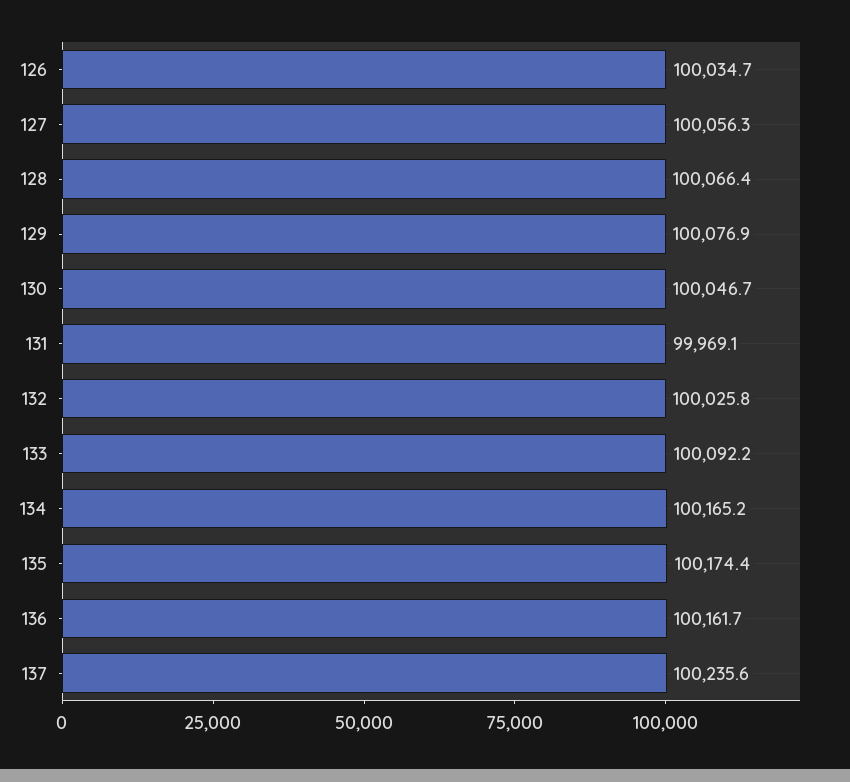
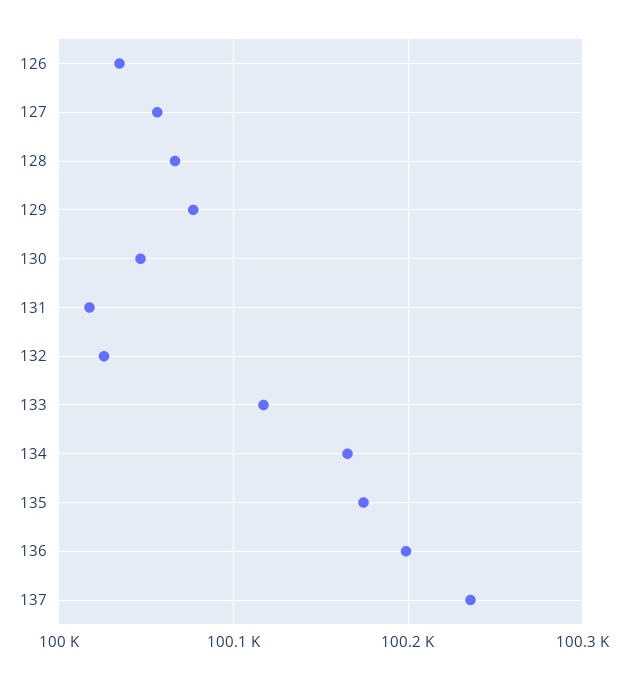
  {
    "126": 100034.7,
    "127": 100056.3,
    "128": 100066.4,
    "129": 100076.9,
    "130": 100046.7,
-   "131": 99969.1,
+   "131": 100020,
    "132": 100025.8,
-   "133": 100092.2,
+   "133": 100120,
    "134": 100165.2,
    "135": 100174.4,
-   "136": 100161.7,
+   "136": 100200,
    "137": 100235.6
  }

